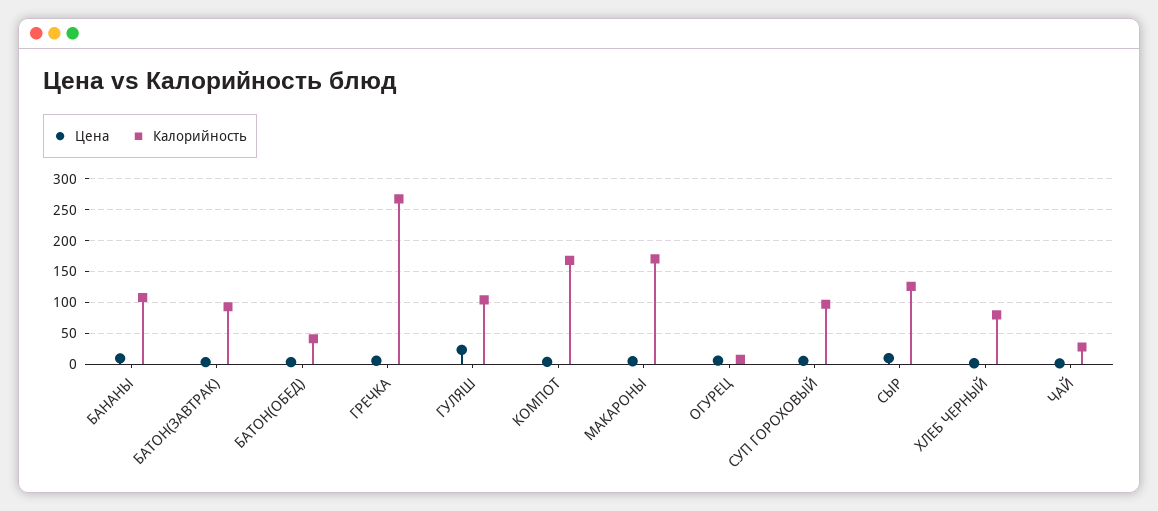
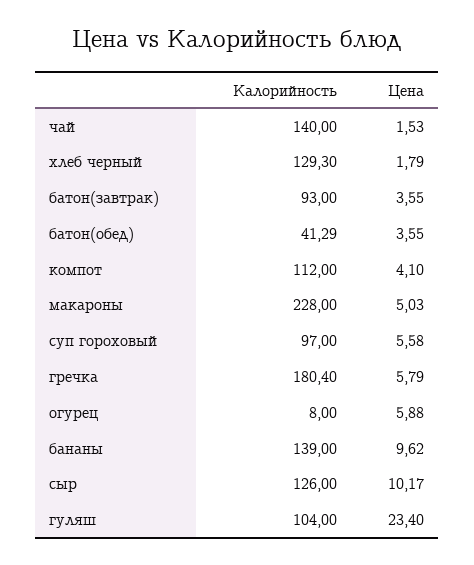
  {
    "Цена": {
      "БАНАНЫ": 9.62,
      "БАТОН(ЗАВТРАК)": 3.55,
      "БАТОН(ОБЕД)": 3.55,
      "ГРЕЧКА": 5.79,
      "ГУЛЯШ": 23.4,
      "КОМПОТ": 4.1,
      "МАКАРОНЫ": 5.03,
      "ОГУРЕЦ": 5.88,
      "СУП ГОРОХОВЫЙ": 5.58,
      "СЫР": 10.17,
      "ХЛЕБ ЧЕРНЫЙ": 1.79,
      "ЧАЙ": 1.53
    },
    "Калорийность": {
-     "БАНАНЫ": 110,
+     "БАНАНЫ": 139,
      "БАТОН(ЗАВТРАК)": 93,
      "БАТОН(ОБЕД)": 41.29,
-     "ГРЕЧКА": 270,
+     "ГРЕЧКА": 180.4,
      "ГУЛЯШ": 104,
-     "КОМПОТ": 170,
+     "КОМПОТ": 112,
-     "МАКАРОНЫ": 170,
+     "МАКАРОНЫ": 228,
      "ОГУРЕЦ": 8,
      "СУП ГОРОХОВЫЙ": 97,
      "СЫР": 126,
-     "ХЛЕБ ЧЕРНЫЙ": 80,
+     "ХЛЕБ ЧЕРНЫЙ": 129.3,
-     "ЧАЙ": 30
+     "ЧАЙ": 140
    }
  }

